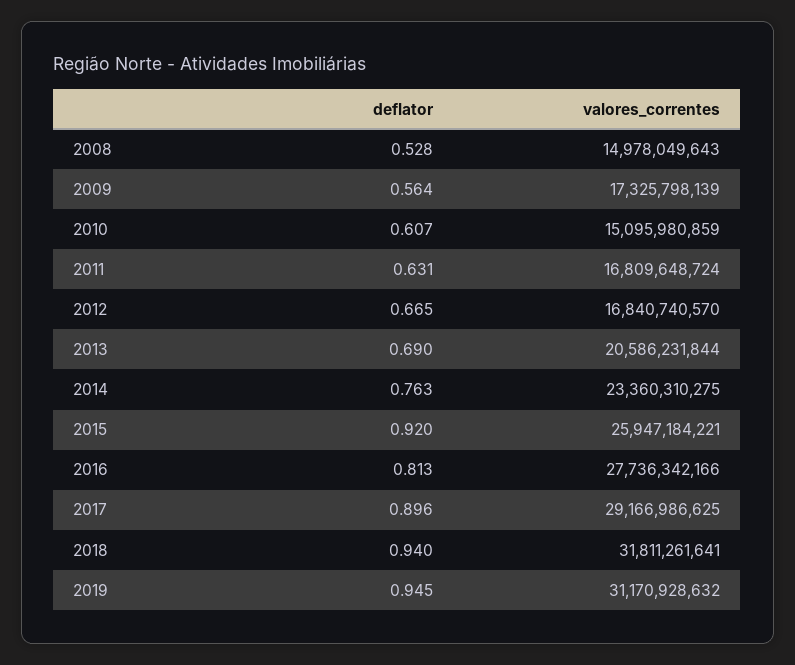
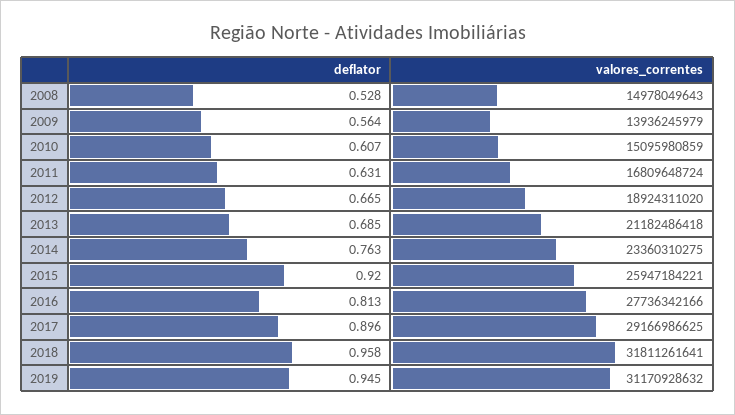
  {
    "deflator": {
      "2008": 0.528,
      "2009": 0.564,
      "2010": 0.607,
      "2011": 0.631,
      "2012": 0.665,
-     "2013": 0.69,
+     "2013": 0.685,
      "2014": 0.763,
      "2015": 0.92,
      "2016": 0.813,
      "2017": 0.896,
-     "2018": 0.94,
+     "2018": 0.958,
      "2019": 0.945
    },
    "valores_correntes": {
      "2008": 14978049643,
-     "2009": 17325798139,
+     "2009": 13936245979,
      "2010": 15095980859,
      "2011": 16809648724,
-     "2012": 16840740570,
+     "2012": 18924311020,
-     "2013": 20586231844,
+     "2013": 21182486418,
      "2014": 23360310275,
      "2015": 25947184221,
      "2016": 27736342166,
      "2017": 29166986625,
      "2018": 31811261641,
      "2019": 31170928632
    }
  }

